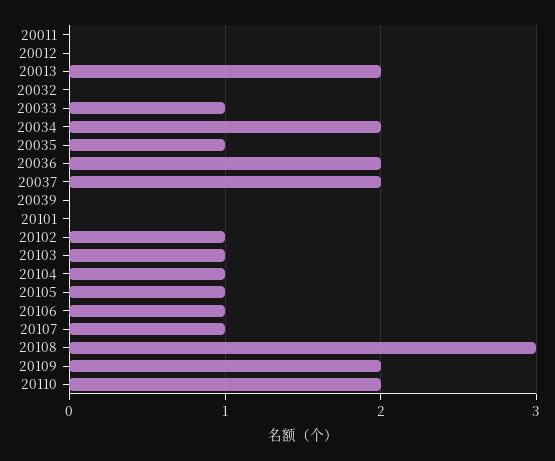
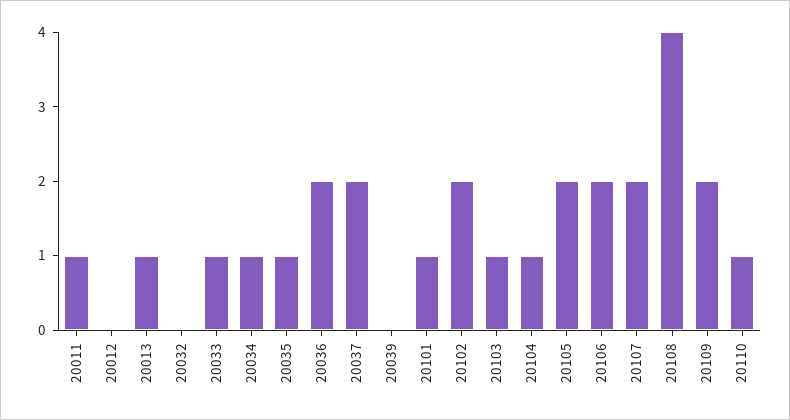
  {
-   "20011": 0,
+   "20011": 1,
    "20012": 0,
-   "20013": 2,
+   "20013": 1,
    "20032": 0,
    "20033": 1,
-   "20034": 2,
+   "20034": 1,
    "20035": 1,
    "20036": 2,
    "20037": 2,
    "20039": 0,
-   "20101": 0,
+   "20101": 1,
-   "20102": 1,
+   "20102": 2,
    "20103": 1,
    "20104": 1,
-   "20105": 1,
+   "20105": 2,
-   "20106": 1,
+   "20106": 2,
-   "20107": 1,
+   "20107": 2,
-   "20108": 3,
+   "20108": 4,
    "20109": 2,
-   "20110": 2
+   "20110": 1
  }

